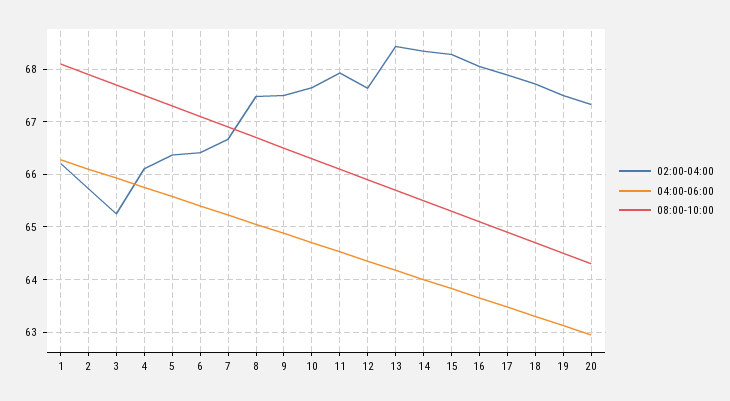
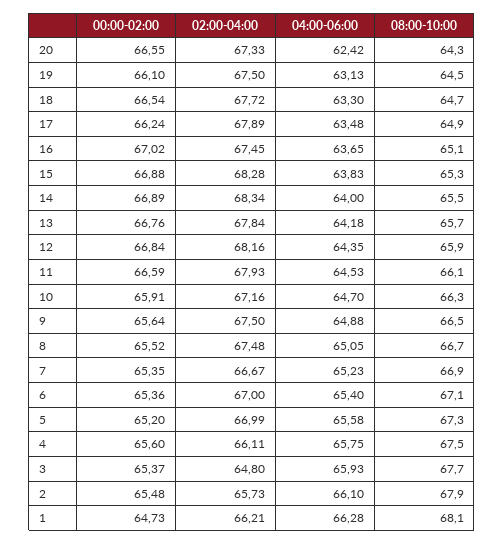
  {
    "02:00-04:00": {
      "1": 66.21,
      "2": 65.73,
-     "3": 65.2,
+     "3": 64.8,
      "4": 66.11,
-     "5": 66.4,
+     "5": 66.99,
-     "6": 66.4,
+     "6": 67,
      "7": 66.67,
      "8": 67.48,
      "9": 67.5,
-     "10": 67.6,
+     "10": 67.16,
      "11": 67.93,
-     "12": 67.6,
+     "12": 68.16,
-     "13": 68.4,
+     "13": 67.84,
      "14": 68.34,
      "15": 68.28,
-     "16": 68,
+     "16": 67.45,
      "17": 67.89,
      "18": 67.72,
      "19": 67.5,
      "20": 67.33
    },
    "04:00-06:00": {
      "1": 66.28,
      "2": 66.1,
      "3": 65.93,
      "4": 65.75,
      "5": 65.58,
      "6": 65.4,
      "7": 65.23,
      "8": 65.05,
      "9": 64.88,
      "10": 64.7,
      "11": 64.53,
      "12": 64.35,
      "13": 64.18,
      "14": 64,
      "15": 63.83,
      "16": 63.65,
      "17": 63.48,
      "18": 63.3,
      "19": 63.13,
-     "20": 63
+     "20": 62.42
    },
    "08:00-10:00": {
      "1": 68.1,
      "2": 67.9,
      "3": 67.7,
      "4": 67.5,
      "5": 67.3,
      "6": 67.1,
      "7": 66.9,
      "8": 66.7,
      "9": 66.5,
      "10": 66.3,
      "11": 66.1,
      "12": 65.9,
      "13": 65.7,
      "14": 65.5,
      "15": 65.3,
      "16": 65.1,
      "17": 64.9,
      "18": 64.7,
      "19": 64.5,
      "20": 64.3
-   }
+   },
+   "00:00-02:00": {
+     "20": 66.55,
+     "19": 66.1,
+     "18": 66.54,
+     "17": 66.24,
+     "16": 67.02,
+     "15": 66.88,
+     "14": 66.89,
+     "13": 66.76,
+     "12": 66.84,
+     "11": 66.59,
+     "10": 65.91,
+     "9": 65.64,
+     "8": 65.52,
+     "7": 65.35,
+     "6": 65.36,
+     "5": 65.2,
+     "4": 65.6,
+     "3": 65.37,
+     "2": 65.48,
+     "1": 64.73
+   }
  }

